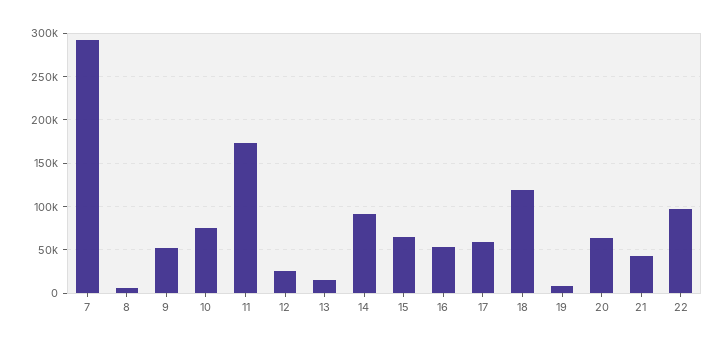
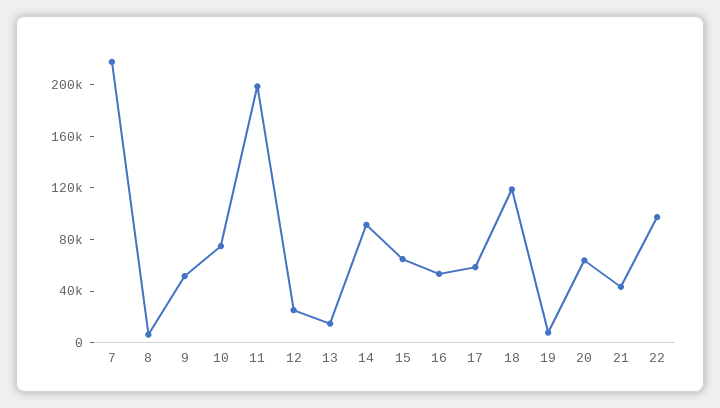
  {
-   "7": 290000,
+   "7": 220000,
    "8": 10000,
    "9": 50000,
    "10": 70000,
-   "11": 170000,
+   "11": 200000,
    "12": 30000,
    "13": 10000,
    "14": 90000,
    "15": 60000,
    "16": 50000,
    "17": 60000,
    "18": 120000,
    "19": 10000,
    "20": 60000,
    "21": 40000,
    "22": 100000
  }

